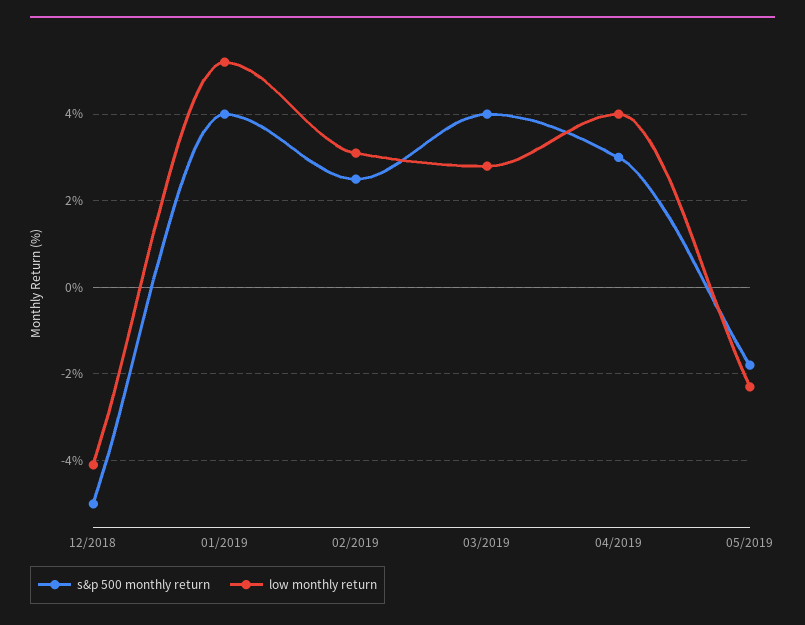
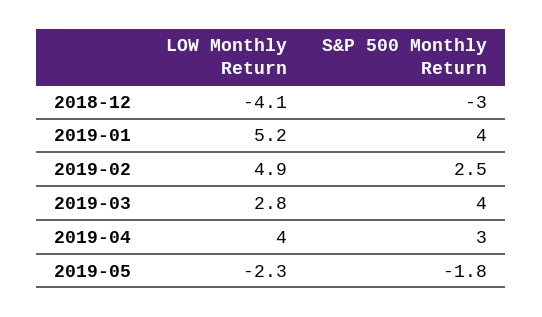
  {
    "s&p 500 monthly return": {
-     "12/2018": -5,
+     "12/2018": -3,
      "01/2019": 4,
      "02/2019": 2.5,
      "03/2019": 4,
      "04/2019": 3,
      "05/2019": -1.8
    },
    "low monthly return": {
      "12/2018": -4.1,
      "01/2019": 5.2,
-     "02/2019": 3,
+     "02/2019": 4.9,
      "03/2019": 2.8,
      "04/2019": 4,
      "05/2019": -2.3
    }
  }

